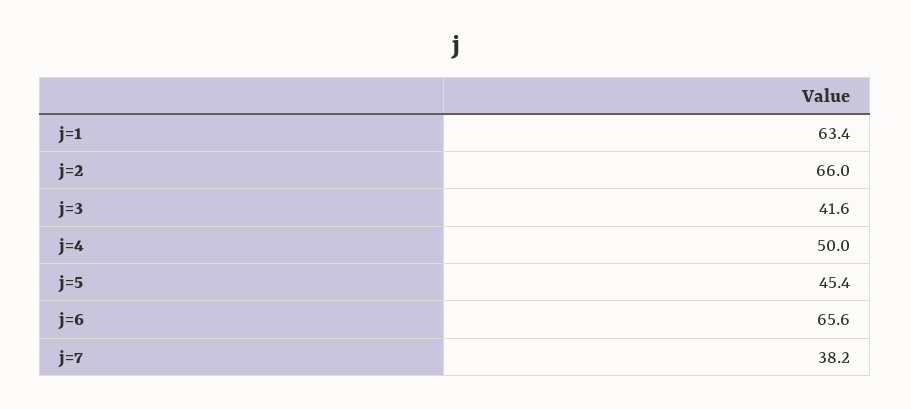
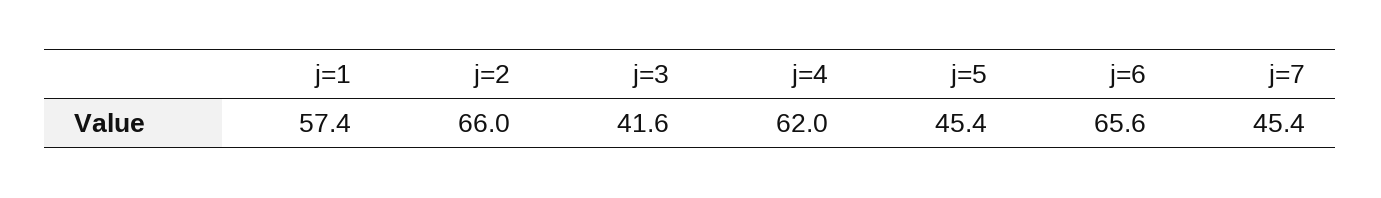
  {
-   "j=1": 63.4,
+   "j=1": 57.4,
    "j=2": 66,
    "j=3": 41.6,
-   "j=4": 50,
+   "j=4": 62,
    "j=5": 45.4,
    "j=6": 65.6,
-   "j=7": 38.2
+   "j=7": 45.4
  }

